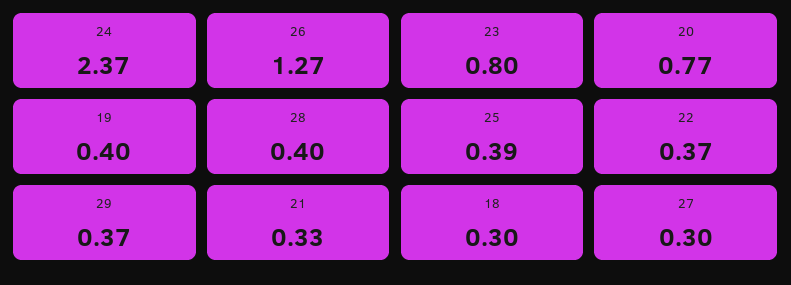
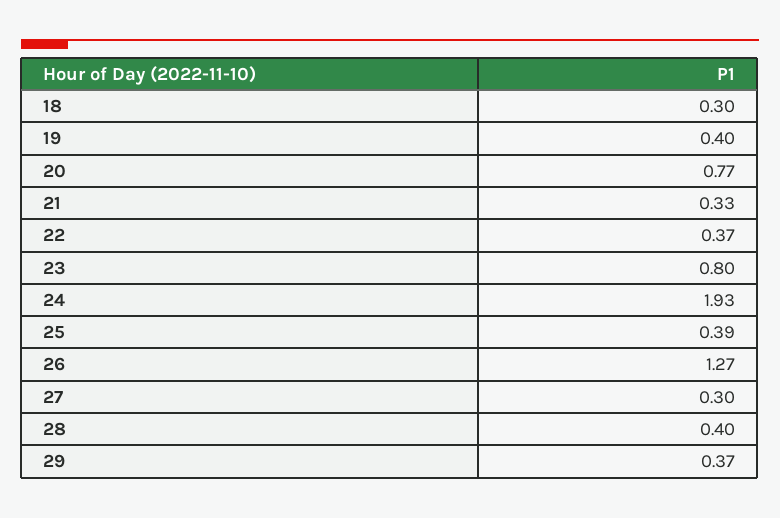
  {
-   "24": 2.37,
+   "24": 1.93,
    "26": 1.27,
    "23": 0.8,
    "20": 0.77,
    "19": 0.4,
    "28": 0.4,
    "25": 0.39,
    "22": 0.37,
    "29": 0.37,
    "21": 0.33,
    "18": 0.3,
    "27": 0.3
  }

